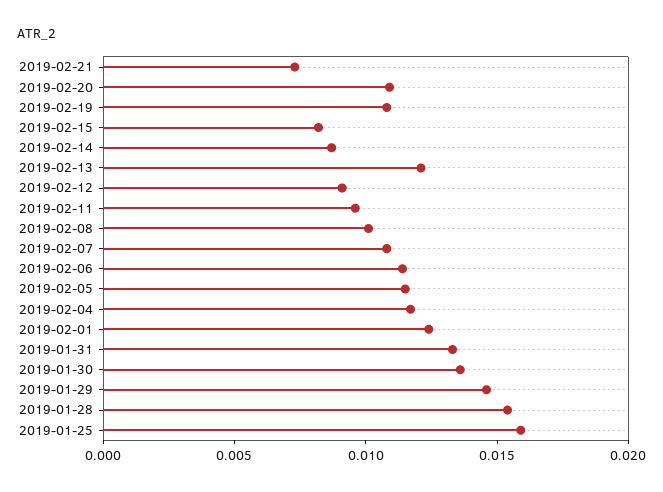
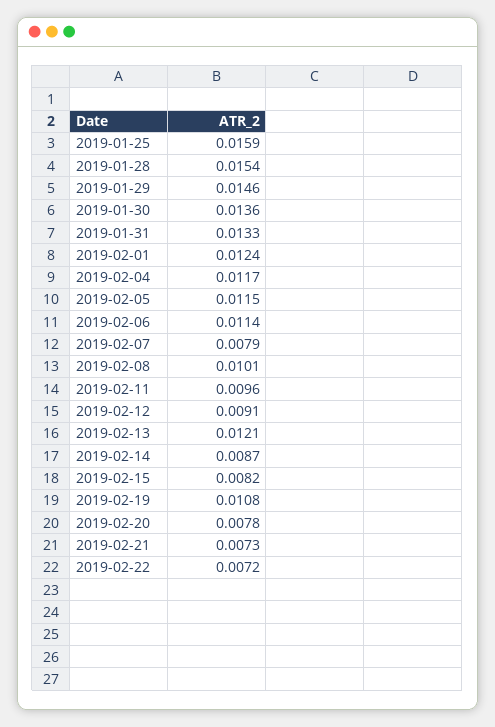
  {
    "2019-02-21": 0.0073,
-   "2019-02-20": 0.011,
+   "2019-02-20": 0.0078,
    "2019-02-19": 0.0108,
    "2019-02-15": 0.0082,
    "2019-02-14": 0.0087,
    "2019-02-13": 0.0121,
    "2019-02-12": 0.0091,
    "2019-02-11": 0.0096,
    "2019-02-08": 0.0101,
-   "2019-02-07": 0.011,
+   "2019-02-07": 0.0079,
    "2019-02-06": 0.0114,
    "2019-02-05": 0.0115,
    "2019-02-04": 0.0117,
    "2019-02-01": 0.0124,
    "2019-01-31": 0.0133,
    "2019-01-30": 0.0136,
    "2019-01-29": 0.0146,
    "2019-01-28": 0.0154,
-   "2019-01-25": 0.0159
+   "2019-01-25": 0.0159,
+   "2019-02-22": 0.0072
  }

